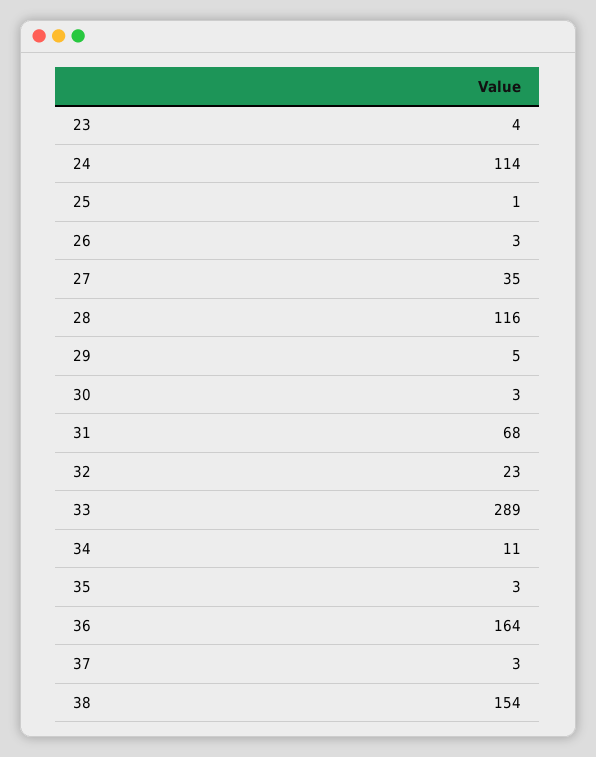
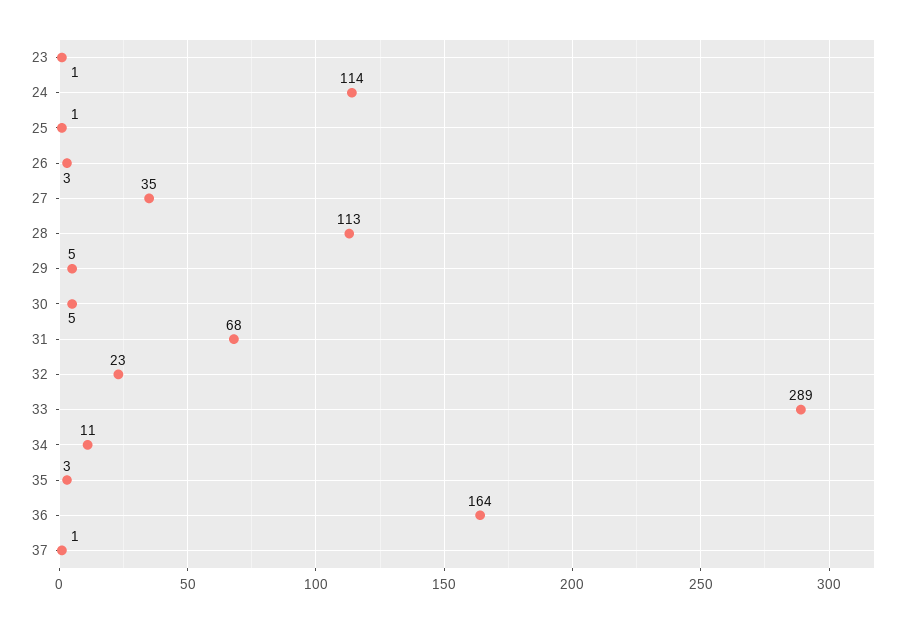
  {
-   "23": 4,
+   "23": 1,
    "24": 114,
    "25": 1,
    "26": 3,
    "27": 35,
-   "28": 116,
+   "28": 113,
    "29": 5,
-   "30": 3,
+   "30": 5,
    "31": 68,
    "32": 23,
    "33": 289,
    "34": 11,
    "35": 3,
    "36": 164,
-   "37": 3,
+   "37": 1
-   "38": 154
  }

